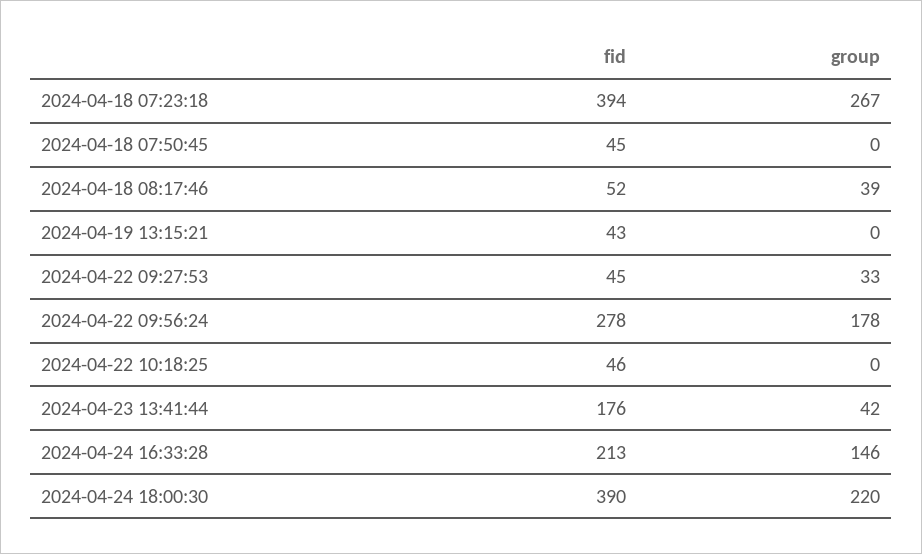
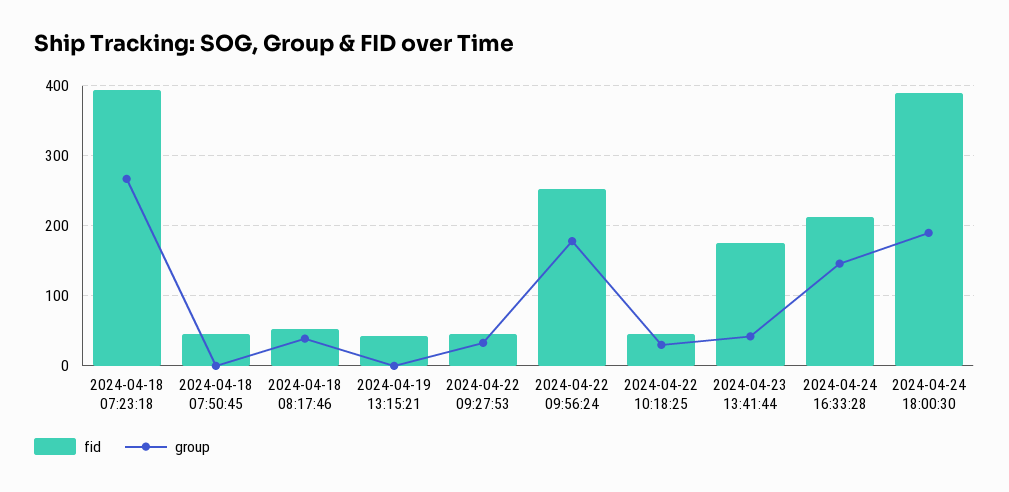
  {
    "fid": {
      "2024-04-18 07:23:18": 394,
      "2024-04-18 07:50:45": 45,
      "2024-04-18 08:17:46": 52,
      "2024-04-19 13:15:21": 43,
      "2024-04-22 09:27:53": 45,
-     "2024-04-22 09:56:24": 278,
+     "2024-04-22 09:56:24": 250,
      "2024-04-22 10:18:25": 46,
      "2024-04-23 13:41:44": 176,
      "2024-04-24 16:33:28": 213,
      "2024-04-24 18:00:30": 390
    },
    "group": {
      "2024-04-18 07:23:18": 267,
      "2024-04-18 07:50:45": 0,
      "2024-04-18 08:17:46": 39,
      "2024-04-19 13:15:21": 0,
      "2024-04-22 09:27:53": 33,
      "2024-04-22 09:56:24": 178,
-     "2024-04-22 10:18:25": 0,
+     "2024-04-22 10:18:25": 30,
      "2024-04-23 13:41:44": 42,
      "2024-04-24 16:33:28": 146,
-     "2024-04-24 18:00:30": 220
+     "2024-04-24 18:00:30": 190
    }
  }

